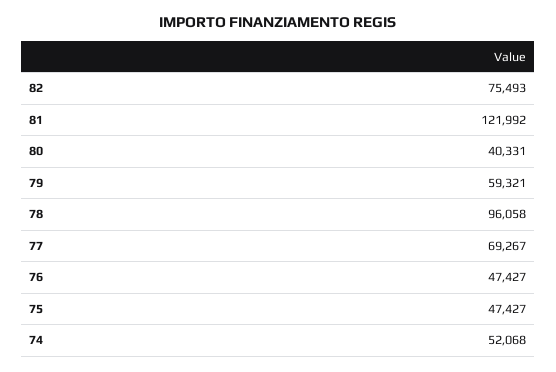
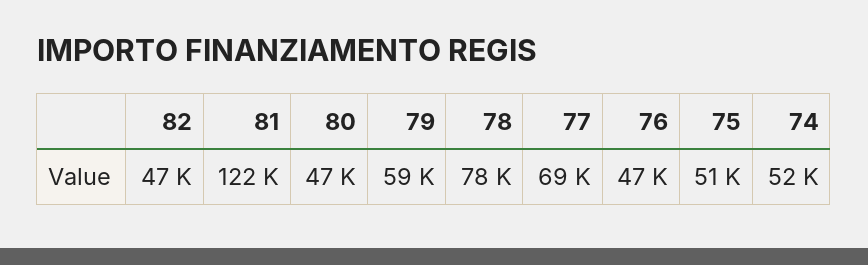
  {
-   "82": 75493,
+   "82": 47000,
    "81": 121992,
-   "80": 40331,
+   "80": 47000,
    "79": 59321,
-   "78": 96058,
+   "78": 78000,
    "77": 69267,
    "76": 47427,
-   "75": 47427,
+   "75": 51000,
    "74": 52068
  }

